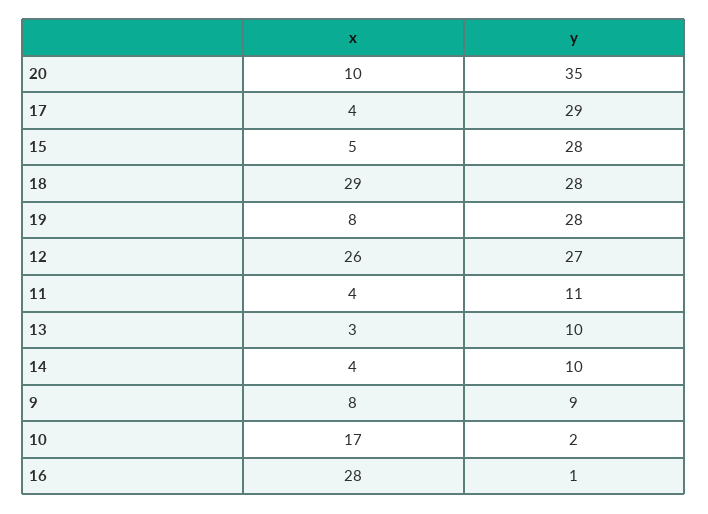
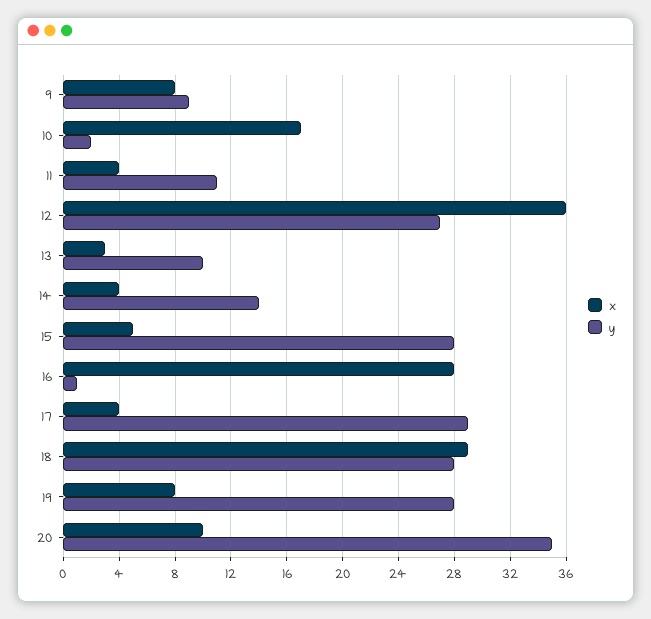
  {
    "x": {
      "20": 10,
      "17": 4,
      "15": 5,
      "18": 29,
      "19": 8,
-     "12": 26,
+     "12": 36,
      "11": 4,
      "13": 3,
      "14": 4,
      "9": 8,
      "10": 17,
      "16": 28
    },
    "y": {
      "20": 35,
      "17": 29,
      "15": 28,
      "18": 28,
      "19": 28,
      "12": 27,
      "11": 11,
      "13": 10,
-     "14": 10,
+     "14": 14,
      "9": 9,
      "10": 2,
      "16": 1
    }
  }

